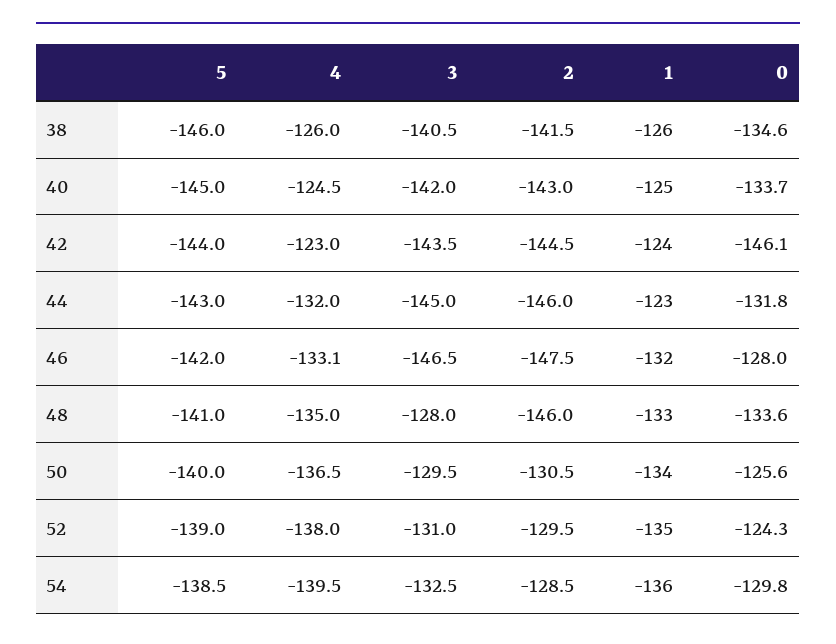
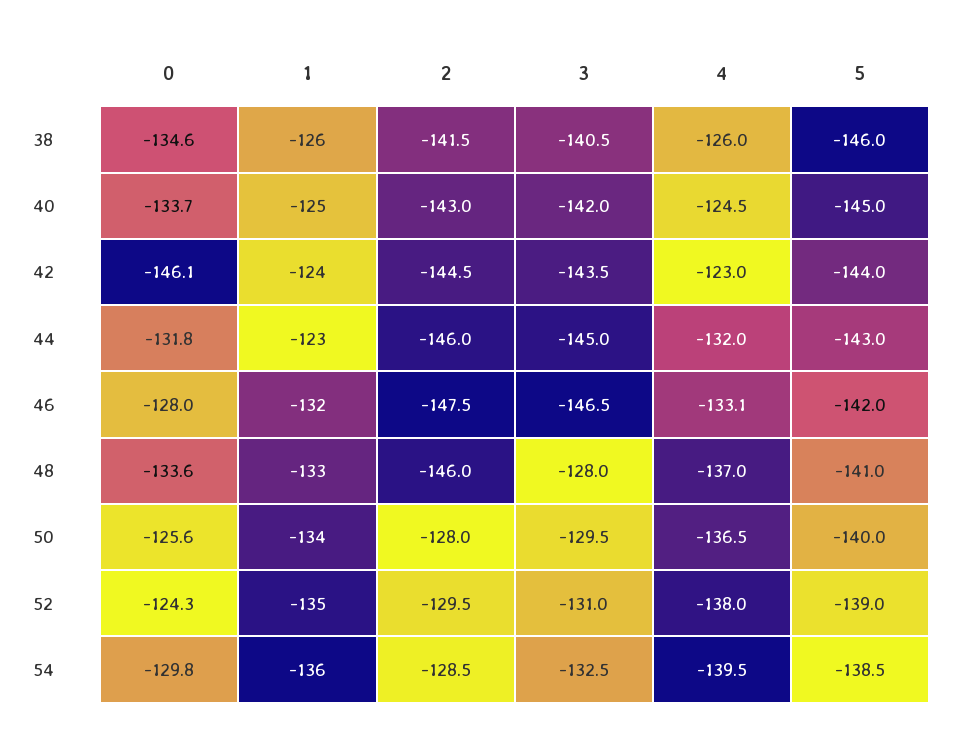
  {
    "5": {
      "38": -146,
      "40": -145,
      "42": -144,
      "44": -143,
      "46": -142,
      "48": -141,
      "50": -140,
      "52": -139,
      "54": -138.5
    },
    "4": {
      "38": -126,
      "40": -124.5,
      "42": -123,
      "44": -132,
      "46": -133.1,
-     "48": -135,
+     "48": -137,
      "50": -136.5,
      "52": -138,
      "54": -139.5
    },
    "3": {
      "38": -140.5,
      "40": -142,
      "42": -143.5,
      "44": -145,
      "46": -146.5,
      "48": -128,
      "50": -129.5,
      "52": -131,
      "54": -132.5
    },
    "2": {
      "38": -141.5,
      "40": -143,
      "42": -144.5,
      "44": -146,
      "46": -147.5,
      "48": -146,
-     "50": -130.5,
+     "50": -128,
      "52": -129.5,
      "54": -128.5
    },
    "1": {
      "38": -126,
      "40": -125,
      "42": -124,
      "44": -123,
      "46": -132,
      "48": -133,
      "50": -134,
      "52": -135,
      "54": -136
    },
    "0": {
      "38": -134.6,
      "40": -133.7,
      "42": -146.1,
      "44": -131.8,
      "46": -128,
      "48": -133.6,
      "50": -125.6,
      "52": -124.3,
      "54": -129.8
    }
  }

